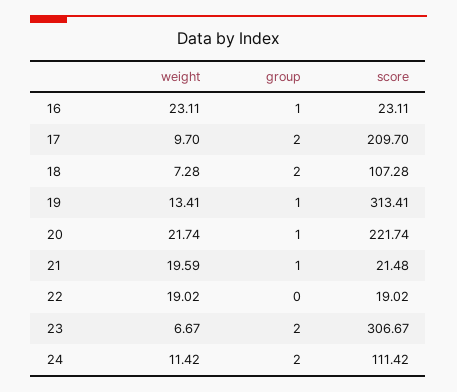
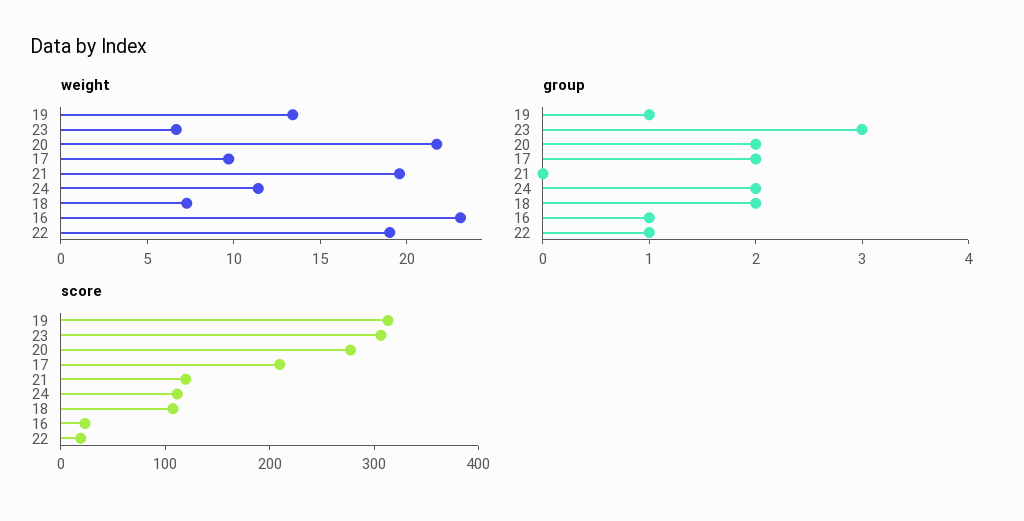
  {
    "weight": {
      "16": 23.11,
      "17": 9.7,
      "18": 7.28,
      "19": 13.41,
      "20": 21.74,
      "21": 19.59,
      "22": 19.02,
      "23": 6.67,
      "24": 11.42
    },
    "group": {
      "16": 1,
      "17": 2,
      "18": 2,
      "19": 1,
-     "20": 1,
+     "20": 2,
-     "21": 1,
+     "21": 0,
-     "22": 0,
+     "22": 1,
-     "23": 2,
+     "23": 3,
      "24": 2
    },
    "score": {
      "16": 23.11,
      "17": 209.7,
      "18": 107.28,
      "19": 313.41,
-     "20": 221.74,
+     "20": 280,
-     "21": 21.48,
+     "21": 120,
      "22": 19.02,
      "23": 306.67,
      "24": 111.42
    }
  }

